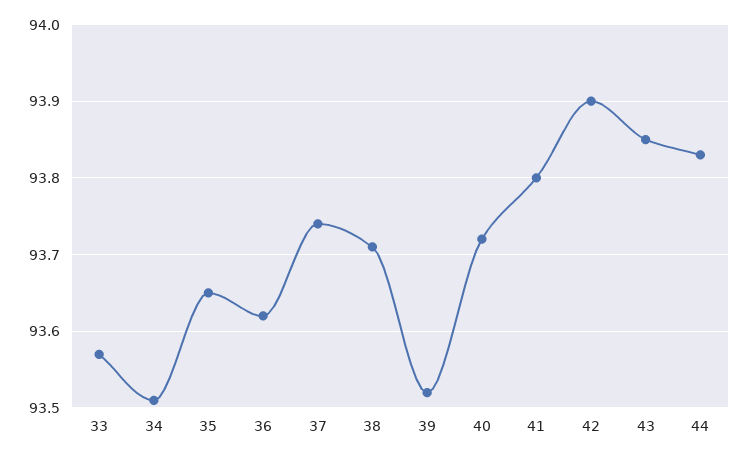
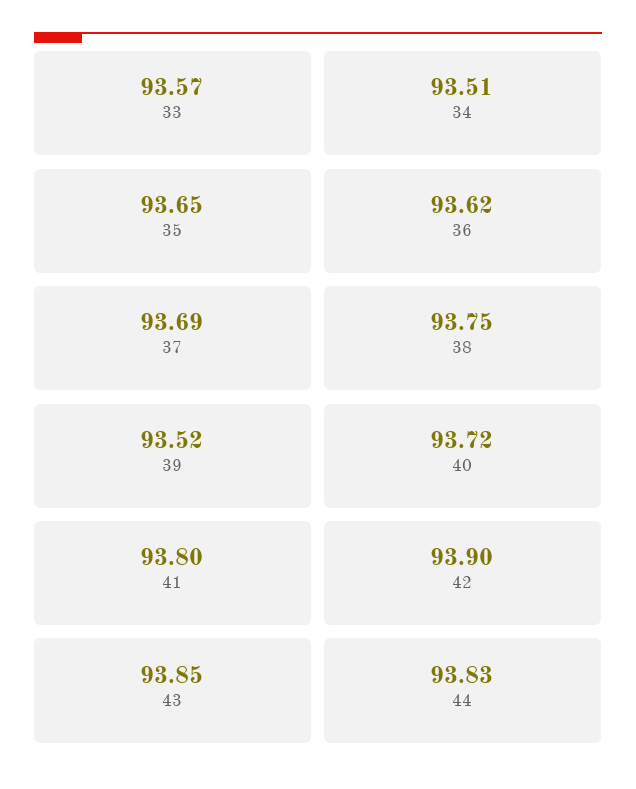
  {
    "33": 93.57,
    "34": 93.51,
    "35": 93.65,
    "36": 93.62,
-   "37": 93.74,
+   "37": 93.69,
-   "38": 93.71,
+   "38": 93.75,
    "39": 93.52,
    "40": 93.72,
    "41": 93.8,
    "42": 93.9,
    "43": 93.85,
    "44": 93.83
  }

